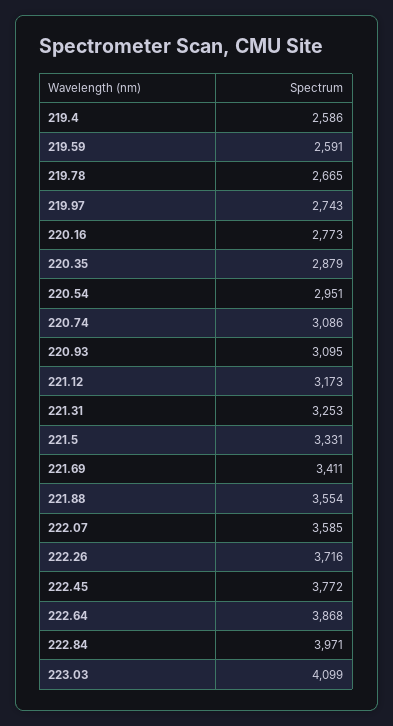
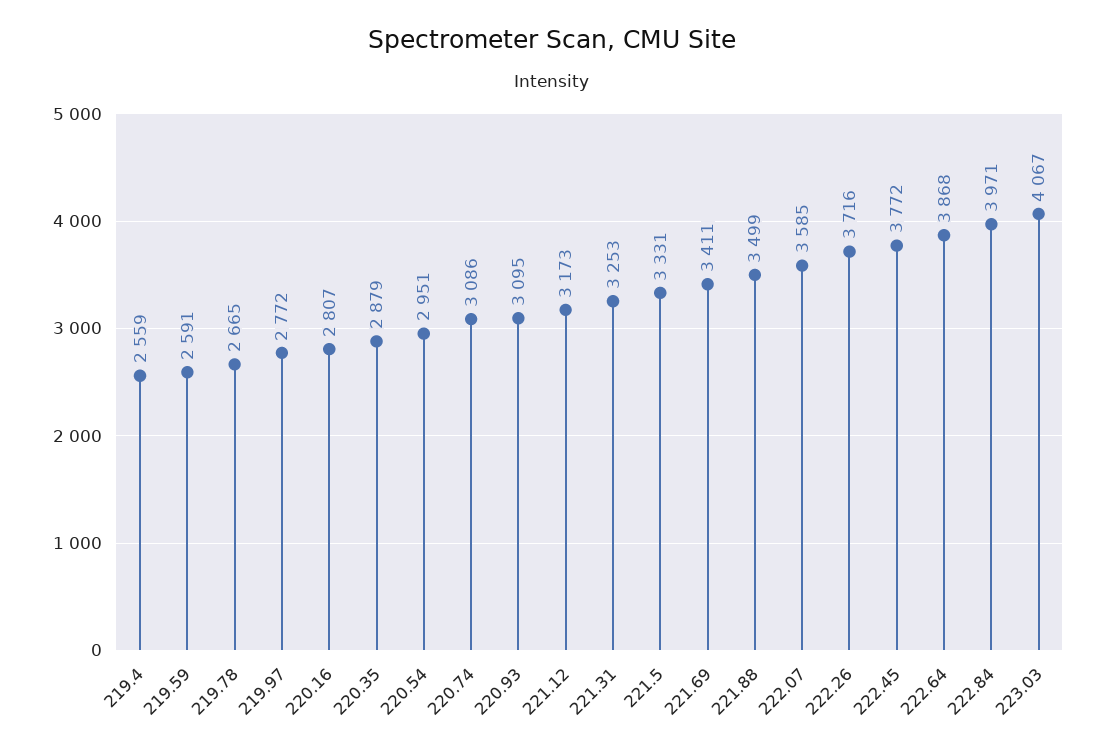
  {
-   "219.4": 2586,
+   "219.4": 2559,
    "219.59": 2591,
    "219.78": 2665,
-   "219.97": 2743,
+   "219.97": 2772,
-   "220.16": 2773,
+   "220.16": 2807,
    "220.35": 2879,
    "220.54": 2951,
    "220.74": 3086,
    "220.93": 3095,
    "221.12": 3173,
    "221.31": 3253,
    "221.5": 3331,
    "221.69": 3411,
-   "221.88": 3554,
+   "221.88": 3499,
    "222.07": 3585,
    "222.26": 3716,
    "222.45": 3772,
    "222.64": 3868,
    "222.84": 3971,
-   "223.03": 4099
+   "223.03": 4067
  }

